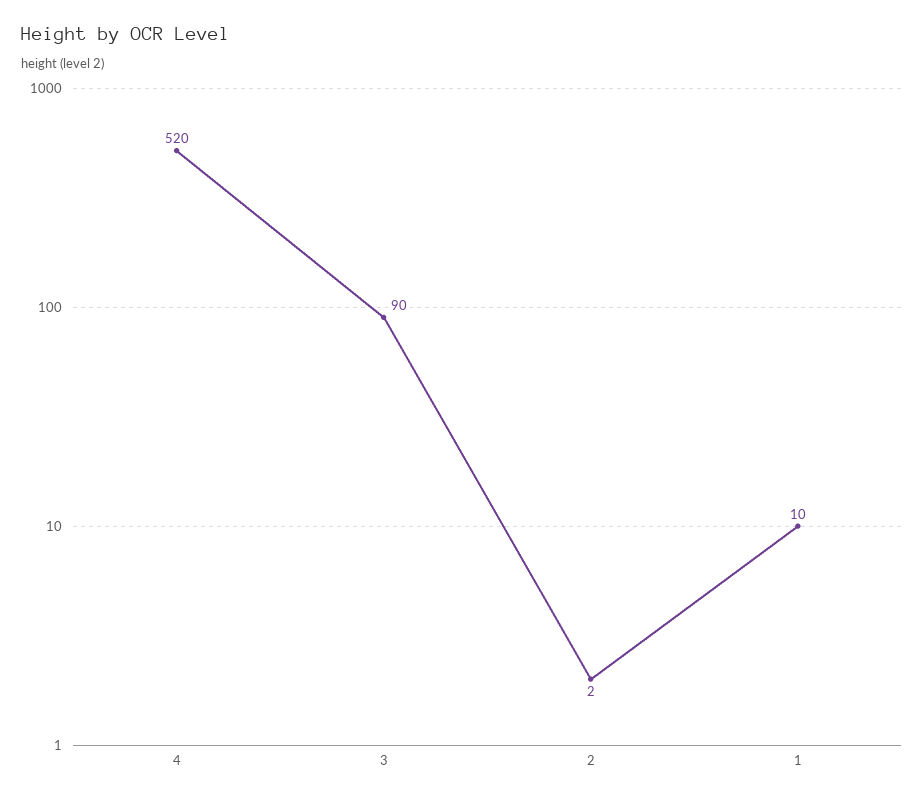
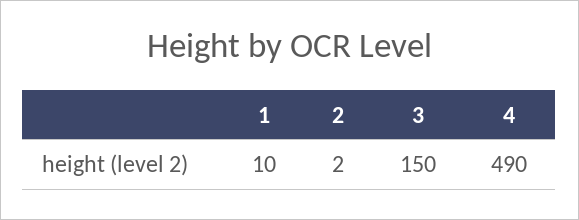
  {
-   "4": 520,
+   "4": 490,
-   "3": 90,
+   "3": 150,
    "2": 2,
    "1": 10
  }

